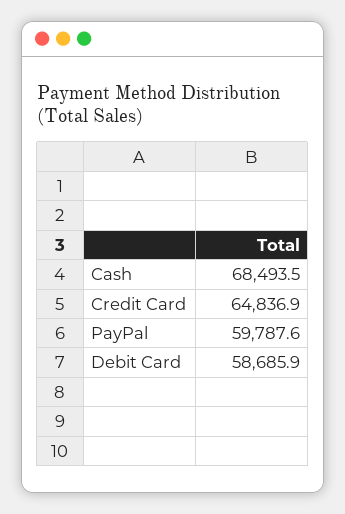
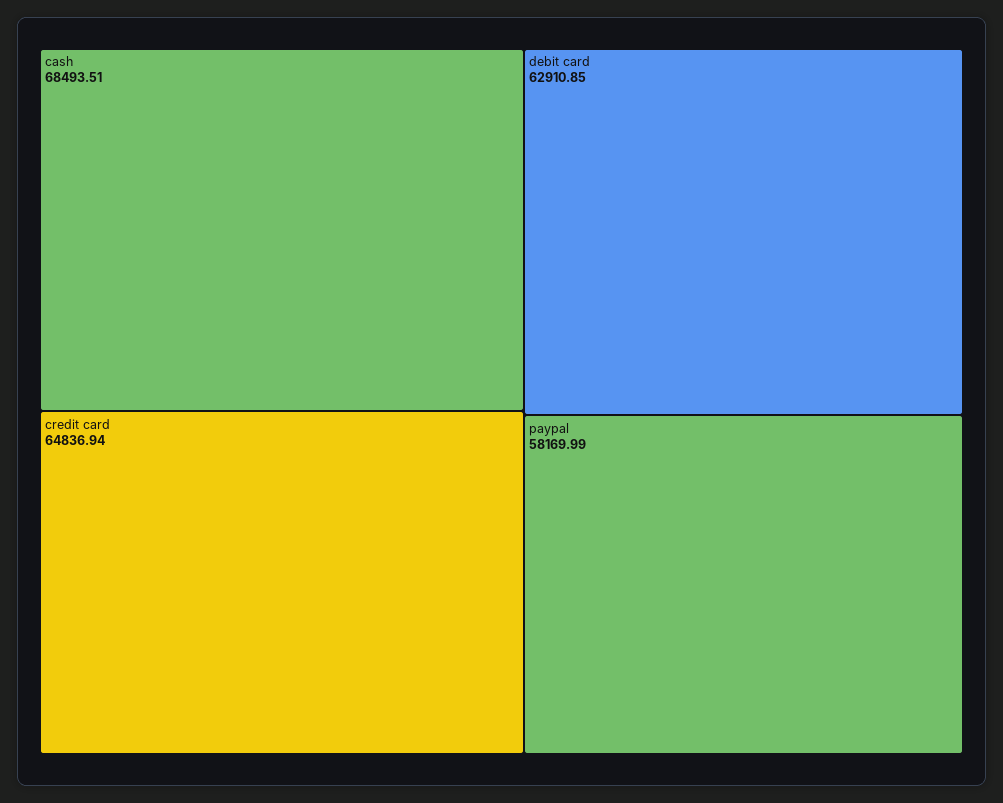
  {
    "Cash": 68493.51,
    "Credit Card": 64836.94,
-   "PayPal": 59787.6,
+   "PayPal": 58169.99,
-   "Debit Card": 58685.9
+   "Debit Card": 62910.85
  }

